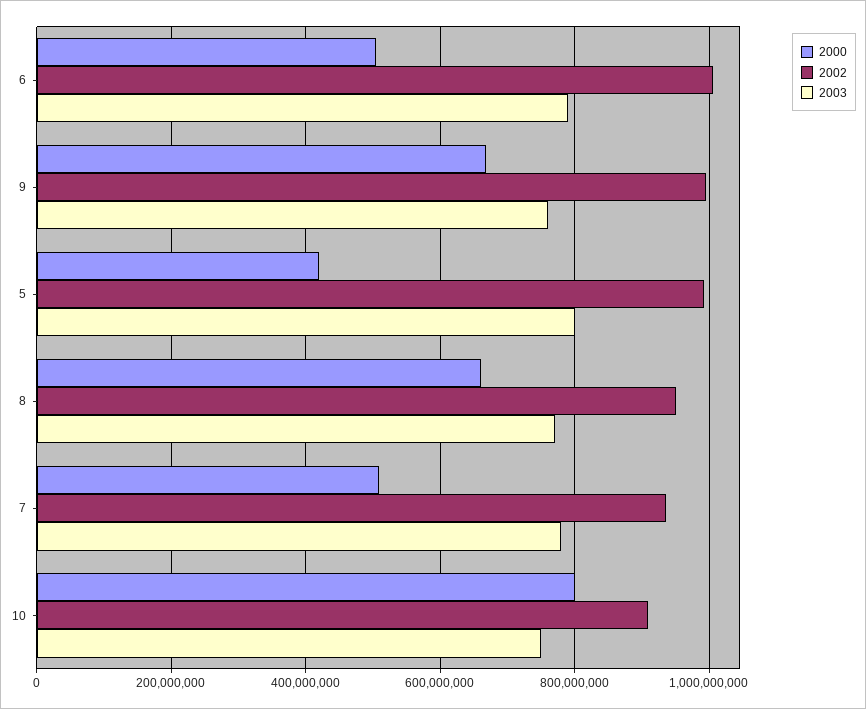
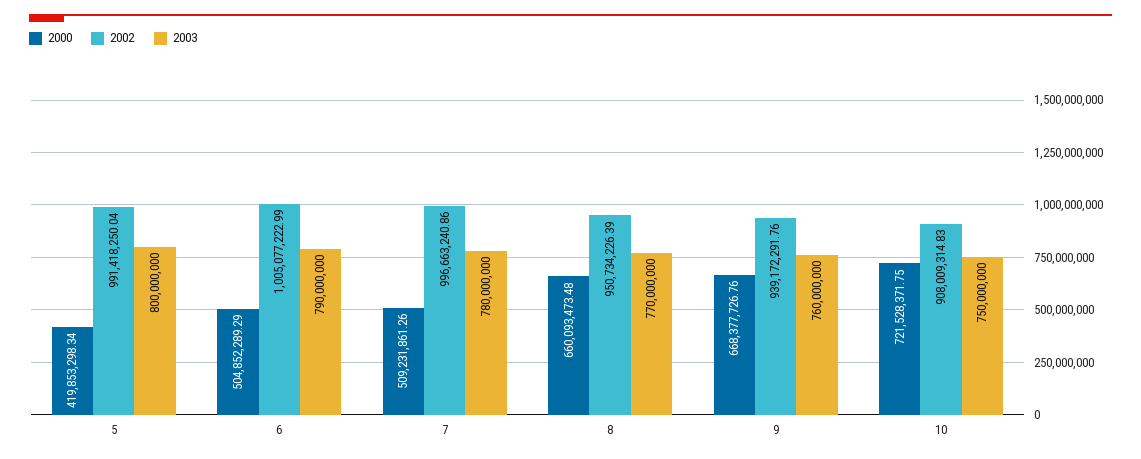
  {
    "2000": {
      "6": 504852289.29,
      "9": 668377726.76,
      "5": 419853298.34,
      "8": 660093473.48,
      "7": 509231861.26,
-     "10": 800000000
+     "10": 721528371.75
    },
    "2002": {
      "6": 1005077222.99,
-     "9": 1000000000,
+     "9": 939172291.76,
      "5": 991418250.04,
      "8": 950734226.39,
-     "7": 940000000,
+     "7": 996663240.86,
      "10": 908009314.83
    },
    "2003": {
      "6": 790000000,
      "9": 760000000,
      "5": 800000000,
      "8": 770000000,
      "7": 780000000,
      "10": 750000000
    }
  }

